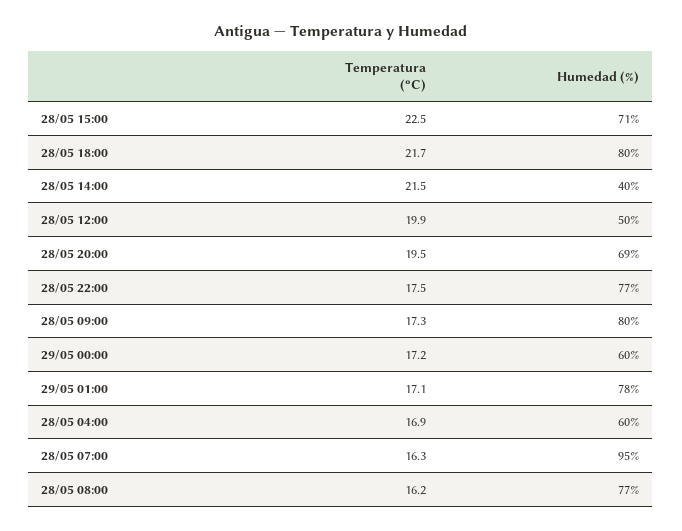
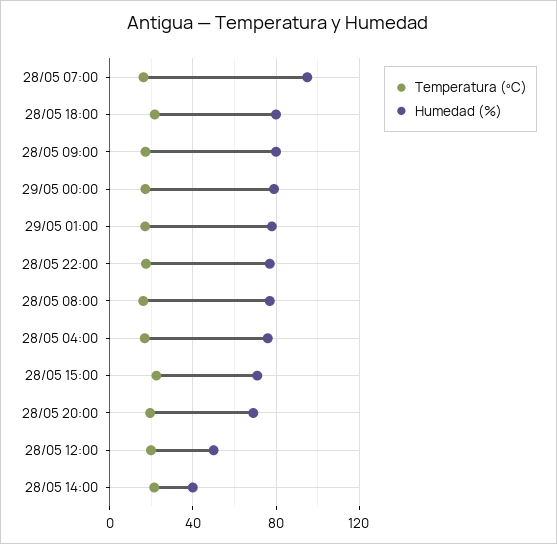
  {
    "Temperatura (ºC)": {
      "28/05 15:00": 22.5,
      "28/05 18:00": 21.7,
      "28/05 14:00": 21.5,
      "28/05 12:00": 19.9,
      "28/05 20:00": 19.5,
      "28/05 22:00": 17.5,
      "28/05 09:00": 17.3,
      "29/05 00:00": 17.2,
      "29/05 01:00": 17.1,
      "28/05 04:00": 16.9,
      "28/05 07:00": 16.3,
      "28/05 08:00": 16.2
    },
    "Humedad (%)": {
      "28/05 15:00": 71,
      "28/05 18:00": 80,
      "28/05 14:00": 40,
      "28/05 12:00": 50,
      "28/05 20:00": 69,
      "28/05 22:00": 77,
      "28/05 09:00": 80,
-     "29/05 00:00": 60,
+     "29/05 00:00": 80,
      "29/05 01:00": 78,
-     "28/05 04:00": 60,
+     "28/05 04:00": 75,
      "28/05 07:00": 95,
      "28/05 08:00": 77
    }
  }

